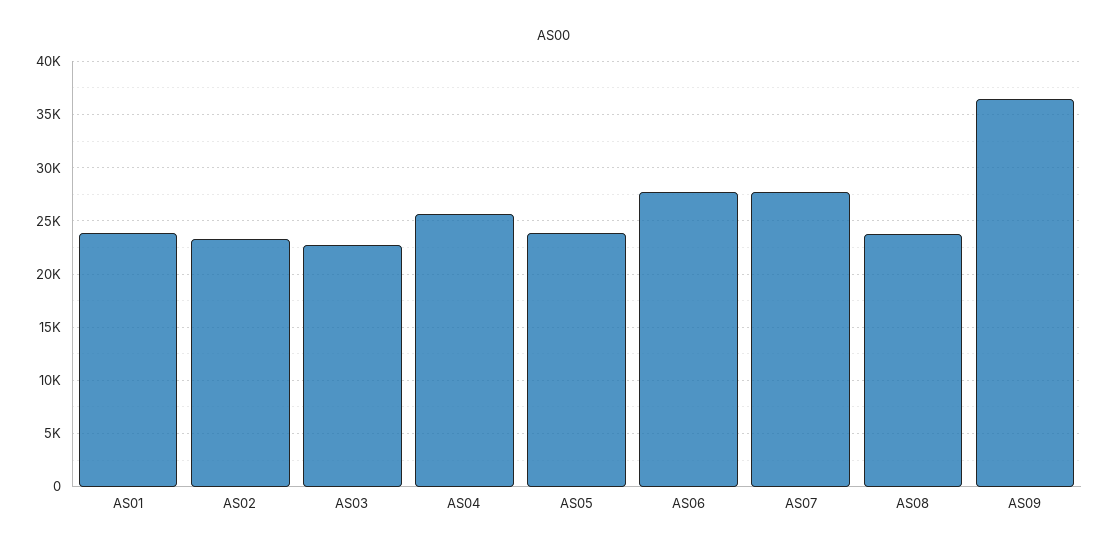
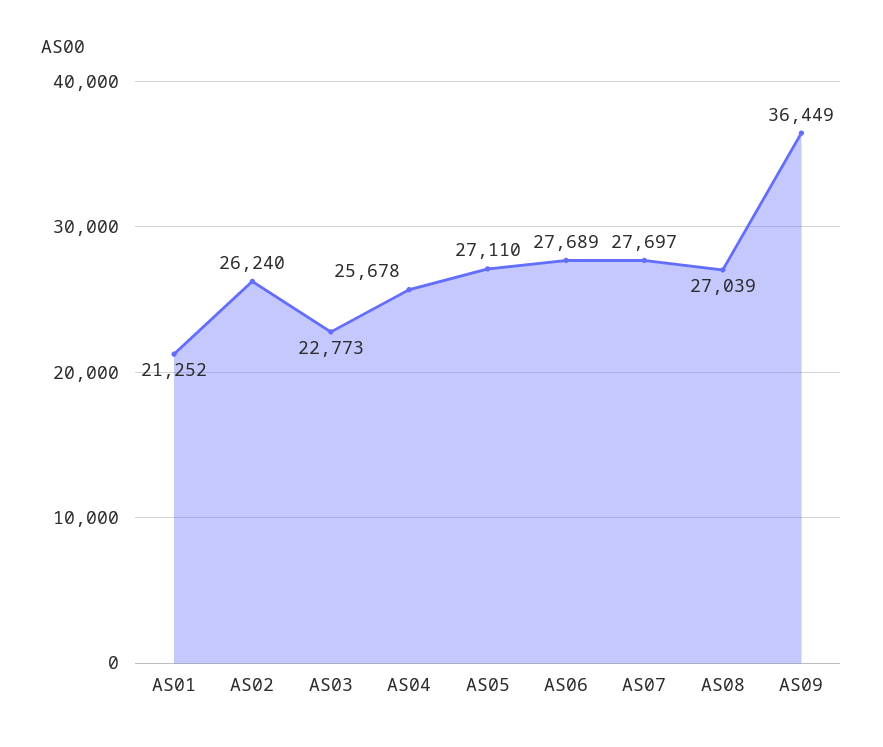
  {
-   "AS01": 24000,
+   "AS01": 21252,
-   "AS02": 23000,
+   "AS02": 26240,
    "AS03": 22773,
    "AS04": 25678,
-   "AS05": 24000,
+   "AS05": 27110,
    "AS06": 27689,
    "AS07": 27697,
-   "AS08": 24000,
+   "AS08": 27039,
    "AS09": 36449
  }

